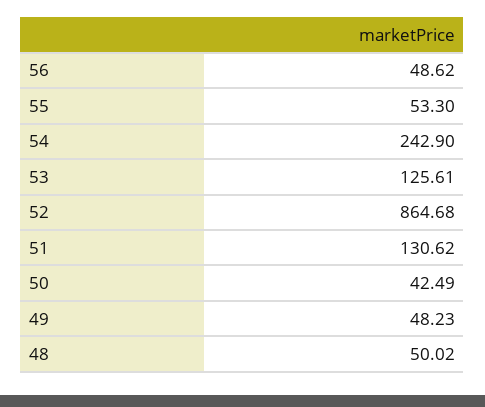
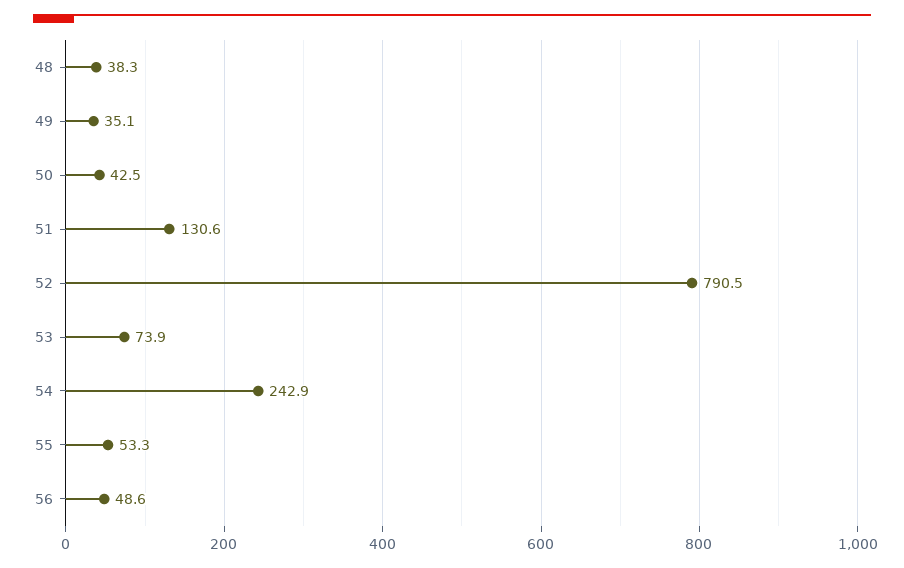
  {
    "56": 48.62,
    "55": 53.3,
    "54": 242.9,
-   "53": 125.61,
+   "53": 73.9,
-   "52": 864.68,
+   "52": 790.5,
    "51": 130.62,
    "50": 42.49,
-   "49": 48.23,
+   "49": 35.1,
-   "48": 50.02
+   "48": 38.3
  }

